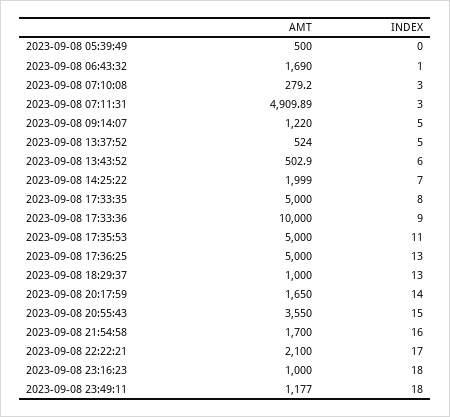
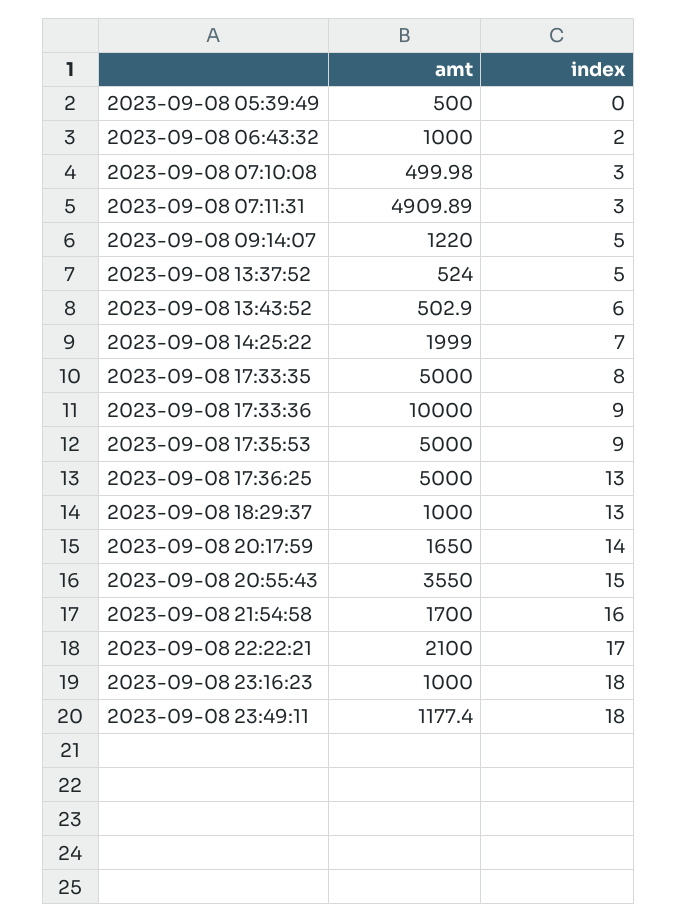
  {
    "AMT": {
      "2023-09-08 05:39:49": 500,
-     "2023-09-08 06:43:32": 1690,
+     "2023-09-08 06:43:32": 1000,
-     "2023-09-08 07:10:08": 279.2,
+     "2023-09-08 07:10:08": 499.98,
      "2023-09-08 07:11:31": 4909.89,
      "2023-09-08 09:14:07": 1220,
      "2023-09-08 13:37:52": 524,
      "2023-09-08 13:43:52": 502.9,
      "2023-09-08 14:25:22": 1999,
      "2023-09-08 17:33:35": 5000,
      "2023-09-08 17:33:36": 10000,
      "2023-09-08 17:35:53": 5000,
      "2023-09-08 17:36:25": 5000,
      "2023-09-08 18:29:37": 1000,
      "2023-09-08 20:17:59": 1650,
      "2023-09-08 20:55:43": 3550,
      "2023-09-08 21:54:58": 1700,
      "2023-09-08 22:22:21": 2100,
      "2023-09-08 23:16:23": 1000,
-     "2023-09-08 23:49:11": 1177
+     "2023-09-08 23:49:11": 1177.4
    },
    "INDEX": {
      "2023-09-08 05:39:49": 0,
-     "2023-09-08 06:43:32": 1,
+     "2023-09-08 06:43:32": 2,
      "2023-09-08 07:10:08": 3,
      "2023-09-08 07:11:31": 3,
      "2023-09-08 09:14:07": 5,
      "2023-09-08 13:37:52": 5,
      "2023-09-08 13:43:52": 6,
      "2023-09-08 14:25:22": 7,
      "2023-09-08 17:33:35": 8,
      "2023-09-08 17:33:36": 9,
-     "2023-09-08 17:35:53": 11,
+     "2023-09-08 17:35:53": 9,
      "2023-09-08 17:36:25": 13,
      "2023-09-08 18:29:37": 13,
      "2023-09-08 20:17:59": 14,
      "2023-09-08 20:55:43": 15,
      "2023-09-08 21:54:58": 16,
      "2023-09-08 22:22:21": 17,
      "2023-09-08 23:16:23": 18,
      "2023-09-08 23:49:11": 18
    }
  }

